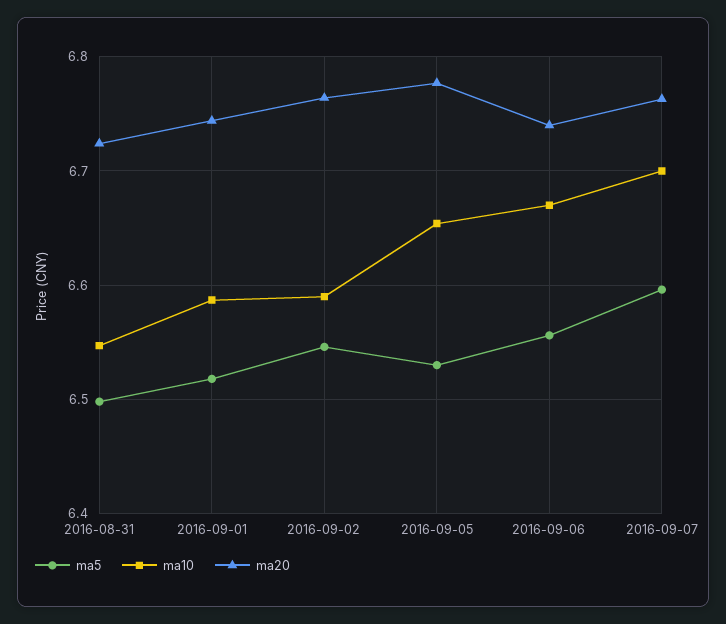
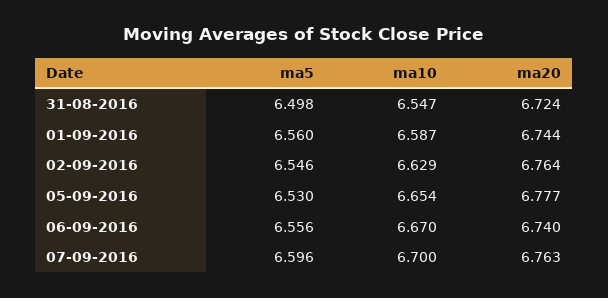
  {
    "ma5": {
      "2016-08-31": 6.498,
-     "2016-09-01": 6.52,
+     "2016-09-01": 6.56,
      "2016-09-02": 6.546,
      "2016-09-05": 6.53,
      "2016-09-06": 6.556,
      "2016-09-07": 6.596
    },
    "ma10": {
      "2016-08-31": 6.547,
      "2016-09-01": 6.587,
-     "2016-09-02": 6.59,
+     "2016-09-02": 6.629,
      "2016-09-05": 6.654,
      "2016-09-06": 6.67,
      "2016-09-07": 6.7
    },
    "ma20": {
      "2016-08-31": 6.724,
      "2016-09-01": 6.744,
      "2016-09-02": 6.764,
      "2016-09-05": 6.777,
      "2016-09-06": 6.74,
      "2016-09-07": 6.763
    }
  }

